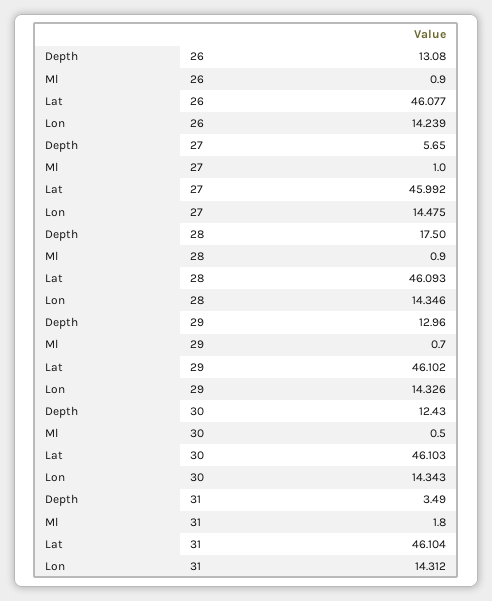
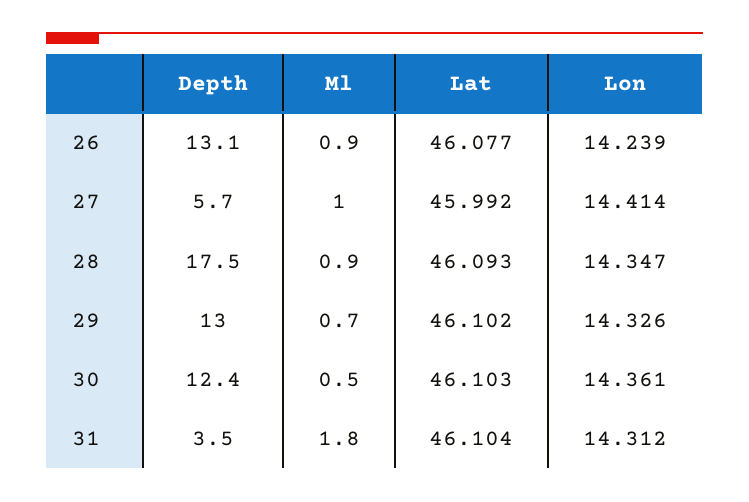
  {
    "Depth": {
      "26": 13.08,
      "27": 5.65,
      "28": 17.5,
      "29": 12.96,
      "30": 12.43,
      "31": 3.49
    },
    "Ml": {
      "26": 0.9,
      "27": 1,
      "28": 0.9,
      "29": 0.7,
      "30": 0.5,
      "31": 1.8
    },
    "Lat": {
      "26": 46.077,
      "27": 45.992,
      "28": 46.093,
      "29": 46.102,
      "30": 46.103,
      "31": 46.104
    },
    "Lon": {
      "26": 14.239,
-     "27": 14.475,
+     "27": 14.414,
-     "28": 14.346,
+     "28": 14.347,
      "29": 14.326,
-     "30": 14.343,
+     "30": 14.361,
      "31": 14.312
    }
  }

